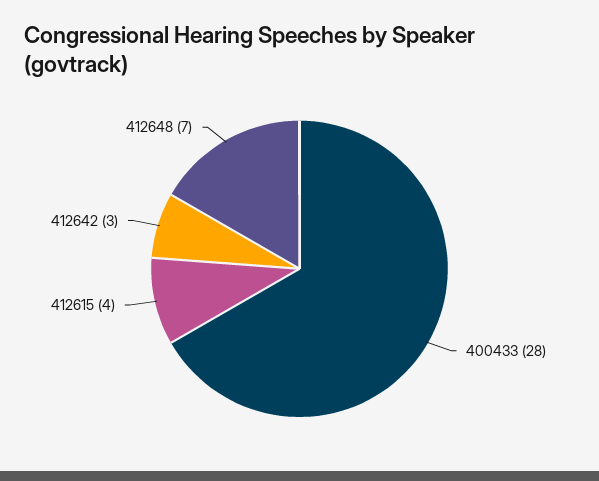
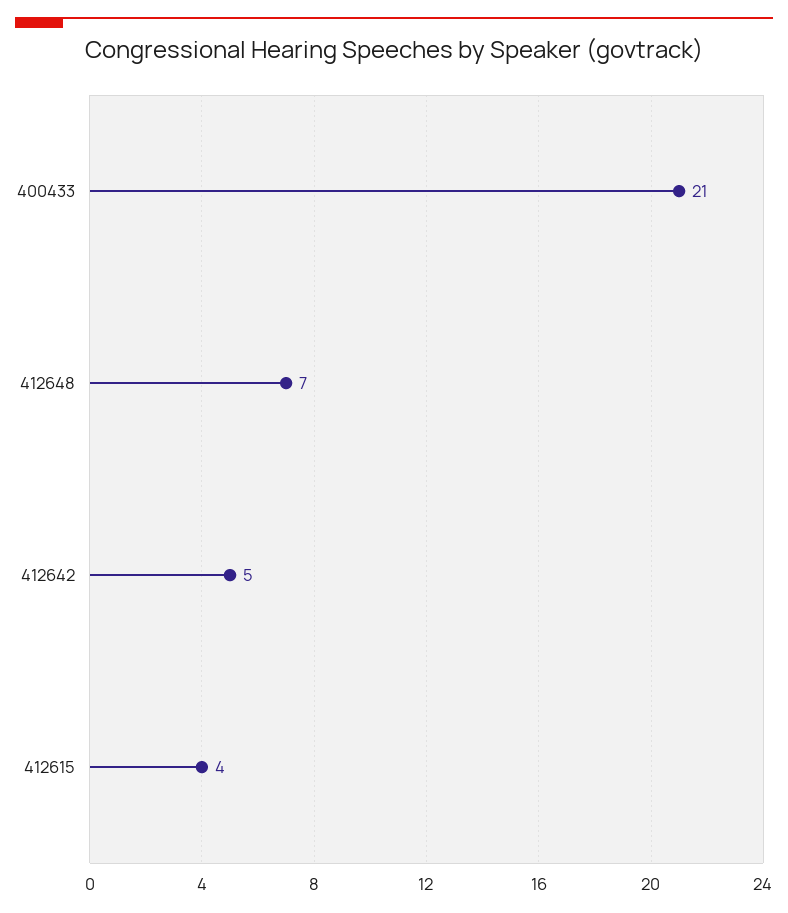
  {
-   "400433": 28,
+   "400433": 21,
    "412615": 4,
-   "412642": 3,
+   "412642": 5,
    "412648": 7
  }

